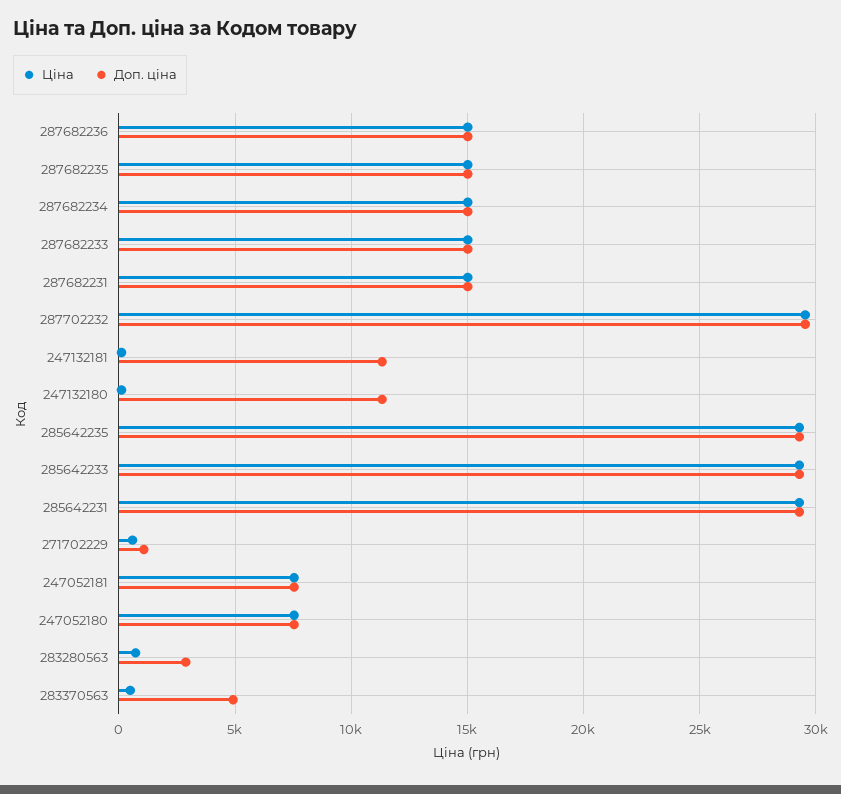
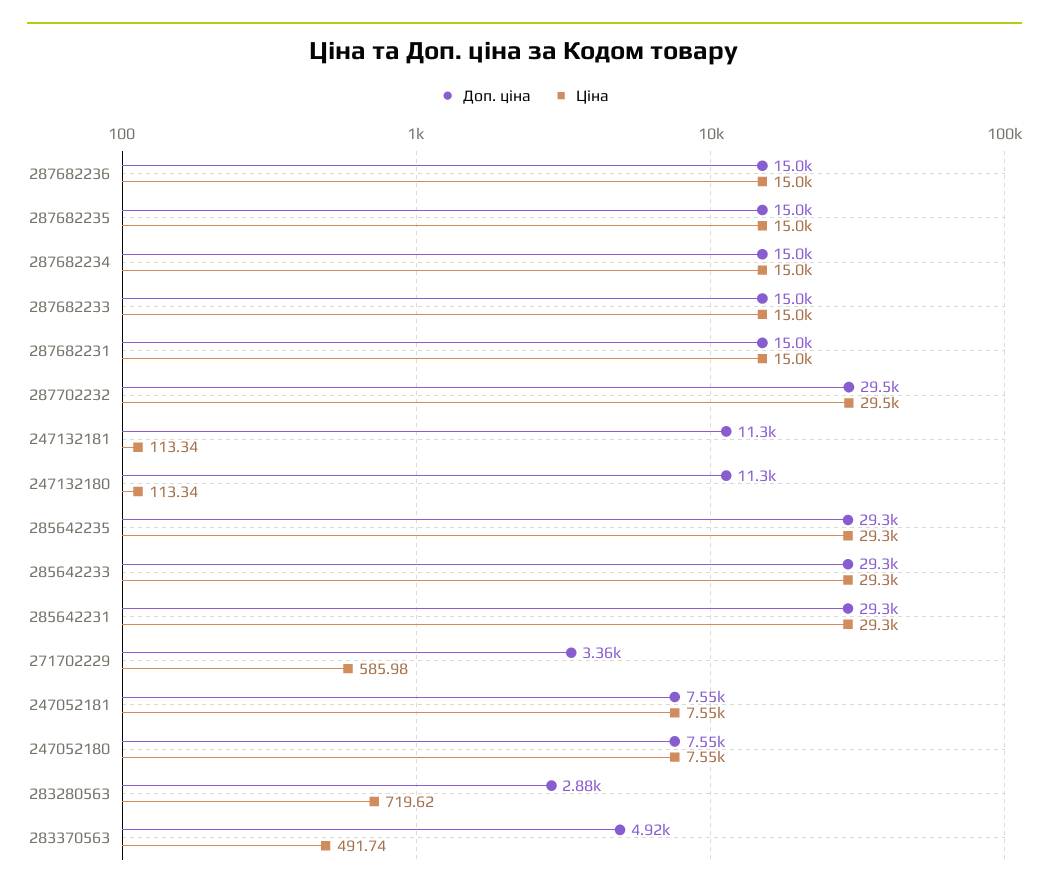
  {
    "Ціна": {
      "287682236": 15000,
      "287682235": 15000,
      "287682234": 15000,
      "287682233": 15000,
      "287682231": 15000,
      "287702232": 29500,
      "247132181": 113.34,
      "247132180": 113.34,
      "285642235": 29300,
      "285642233": 29300,
      "285642231": 29300,
      "271702229": 585.98,
      "247052181": 7550,
      "247052180": 7550,
      "283280563": 719.62,
      "283370563": 491.74
    },
    "Доп. ціна": {
      "287682236": 15000,
      "287682235": 15000,
      "287682234": 15000,
      "287682233": 15000,
      "287682231": 15000,
      "287702232": 29500,
      "247132181": 11300,
      "247132180": 11300,
      "285642235": 29300,
      "285642233": 29300,
      "285642231": 29300,
-     "271702229": 1000,
+     "271702229": 3360,
      "247052181": 7550,
      "247052180": 7550,
      "283280563": 2880,
      "283370563": 4920
    }
  }

